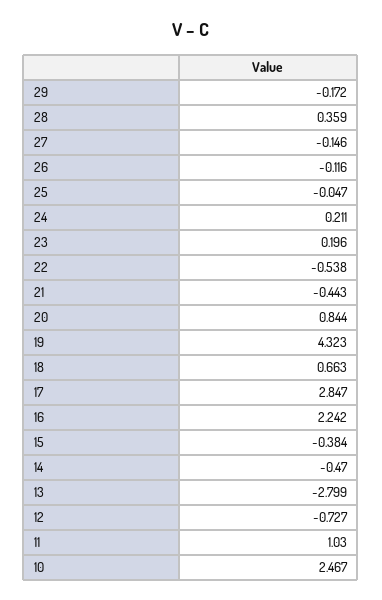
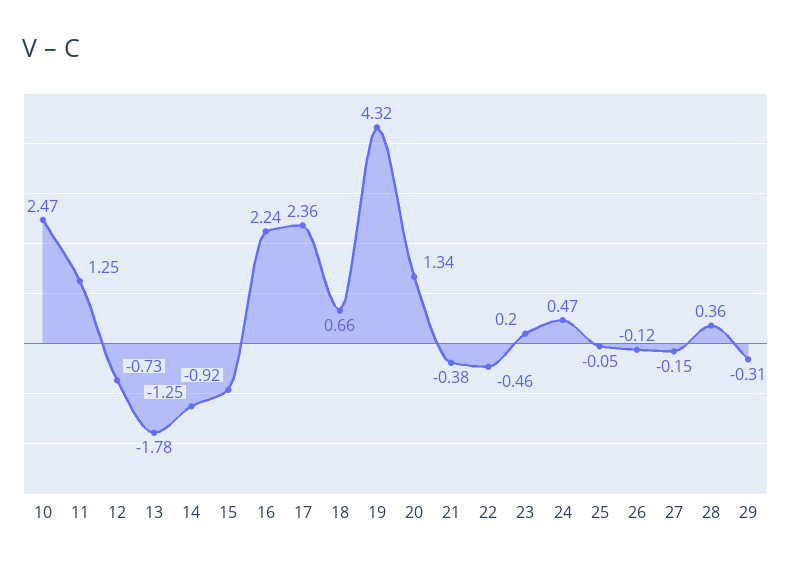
  {
-   "29": -0.172,
+   "29": -0.31,
    "28": 0.359,
    "27": -0.146,
    "26": -0.116,
    "25": -0.047,
-   "24": 0.211,
+   "24": 0.47,
    "23": 0.196,
-   "22": -0.538,
+   "22": -0.46,
-   "21": -0.443,
+   "21": -0.38,
-   "20": 0.844,
+   "20": 1.34,
    "19": 4.323,
    "18": 0.663,
-   "17": 2.847,
+   "17": 2.36,
    "16": 2.242,
-   "15": -0.384,
+   "15": -0.92,
-   "14": -0.47,
+   "14": -1.25,
-   "13": -2.799,
+   "13": -1.78,
    "12": -0.727,
-   "11": 1.03,
+   "11": 1.25,
    "10": 2.467
  }

